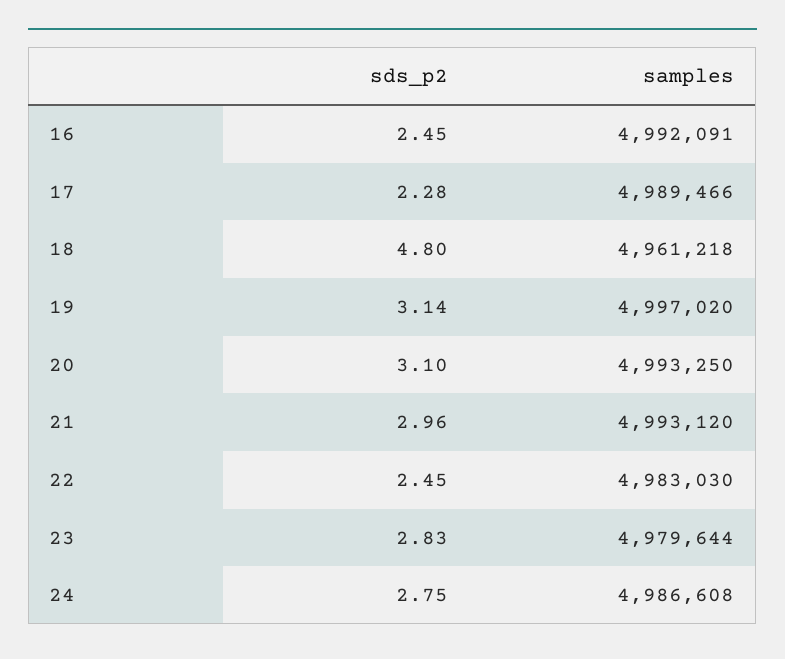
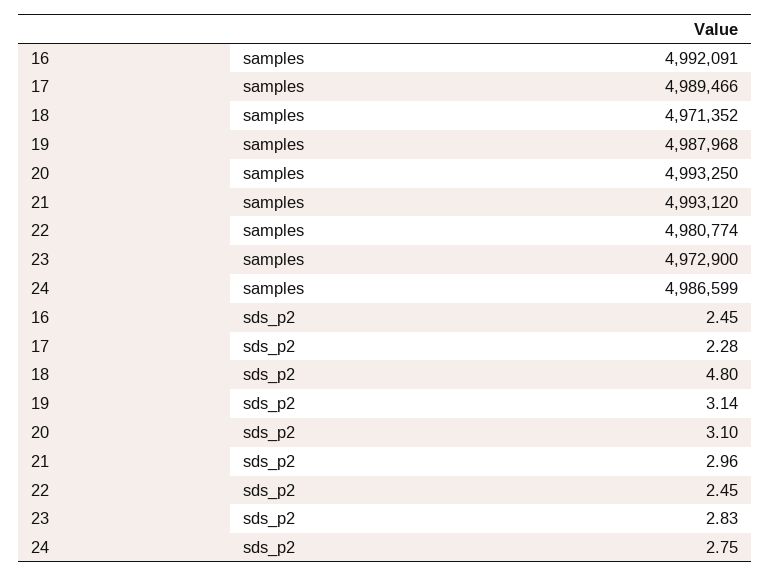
  {
    "sds_p2": {
      "16": 2.45,
      "17": 2.28,
      "18": 4.8,
      "19": 3.14,
      "20": 3.1,
      "21": 2.96,
      "22": 2.45,
      "23": 2.83,
      "24": 2.75
    },
    "samples": {
      "16": 4992091,
      "17": 4989466,
-     "18": 4961218,
+     "18": 4971352,
-     "19": 4997020,
+     "19": 4987968,
      "20": 4993250,
      "21": 4993120,
-     "22": 4983030,
+     "22": 4980774,
-     "23": 4979644,
+     "23": 4972900,
-     "24": 4986608
+     "24": 4986599
    }
  }

